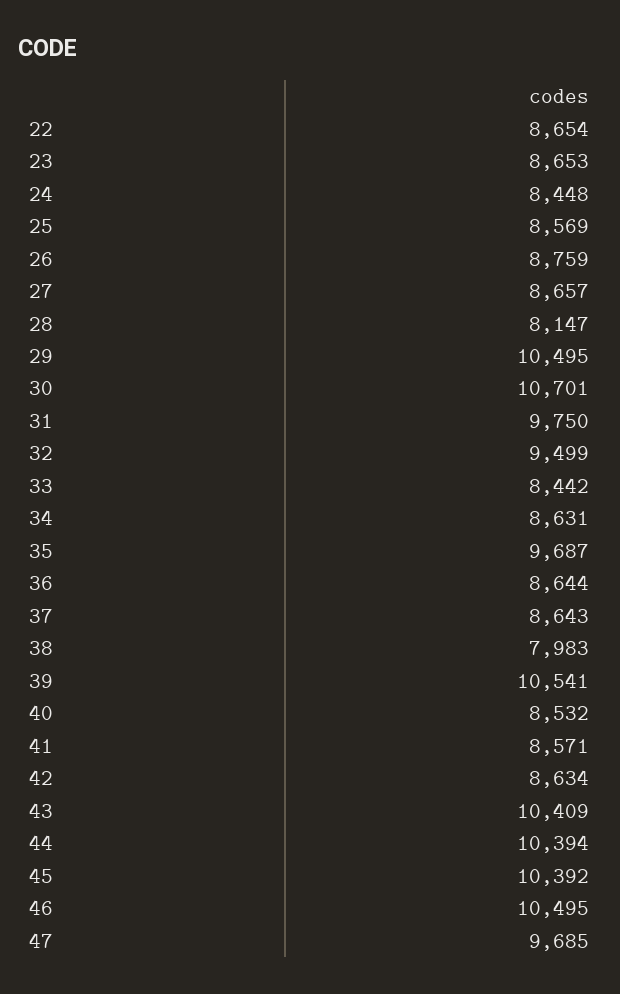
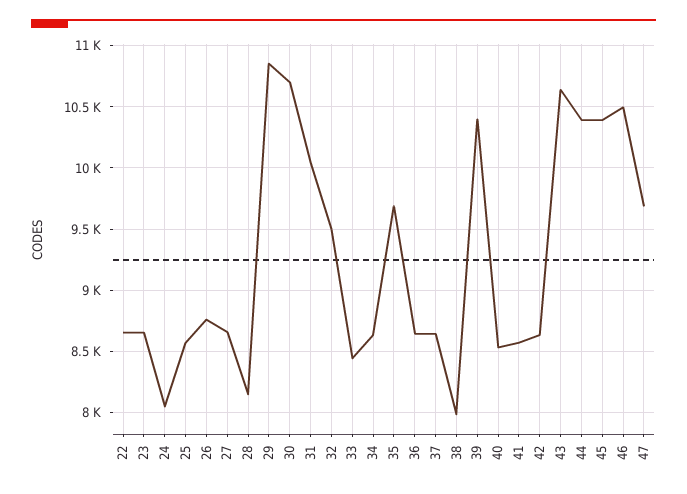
  {
    "22": 8654,
    "23": 8653,
-   "24": 8448,
+   "24": 8050,
    "25": 8569,
    "26": 8759,
    "27": 8657,
    "28": 8147,
-   "29": 10495,
+   "29": 10850,
    "30": 10701,
-   "31": 9750,
+   "31": 10050,
    "32": 9499,
    "33": 8442,
    "34": 8631,
    "35": 9687,
    "36": 8644,
    "37": 8643,
    "38": 7983,
-   "39": 10541,
+   "39": 10400,
    "40": 8532,
    "41": 8571,
    "42": 8634,
-   "43": 10409,
+   "43": 10650,
    "44": 10394,
    "45": 10392,
    "46": 10495,
    "47": 9685
  }

